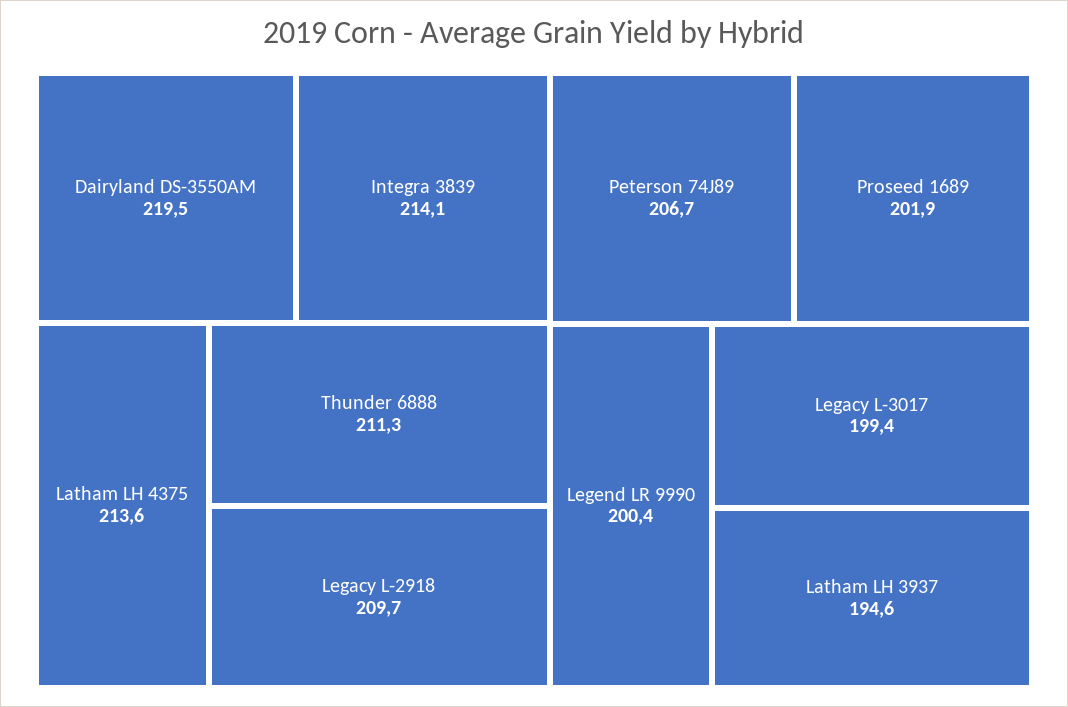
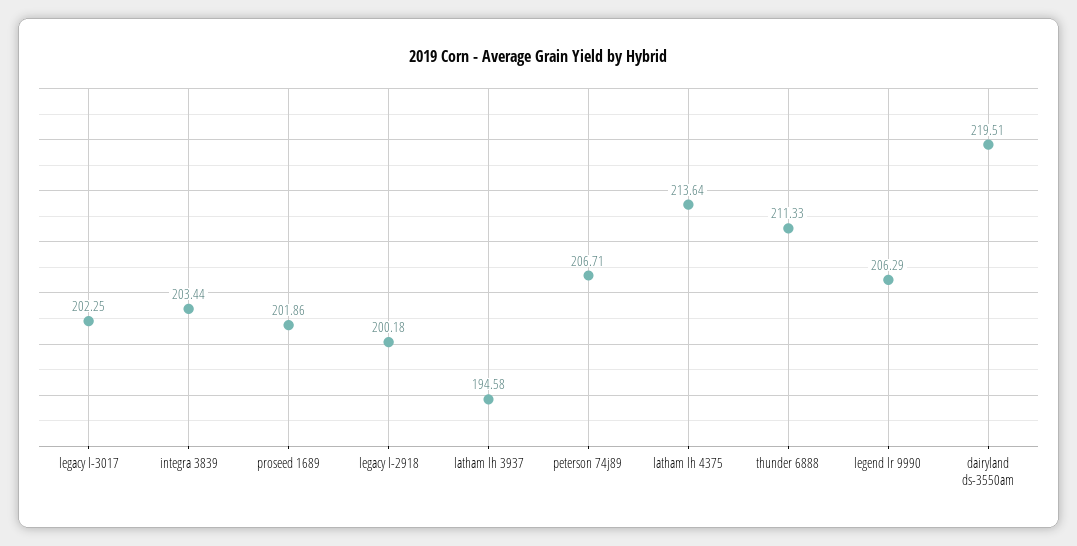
  {
    "Dairyland DS-3550AM": 219.51,
-   "Integra 3839": 214.1,
+   "Integra 3839": 203.44,
    "Latham LH 4375": 213.64,
    "Thunder 6888": 211.33,
-   "Legacy L-2918": 209.7,
+   "Legacy L-2918": 200.18,
    "Peterson 74J89": 206.71,
    "Proseed 1689": 201.86,
-   "Legend LR 9990": 200.4,
+   "Legend LR 9990": 206.29,
-   "Legacy L-3017": 199.4,
+   "Legacy L-3017": 202.25,
    "Latham LH 3937": 194.58
  }

